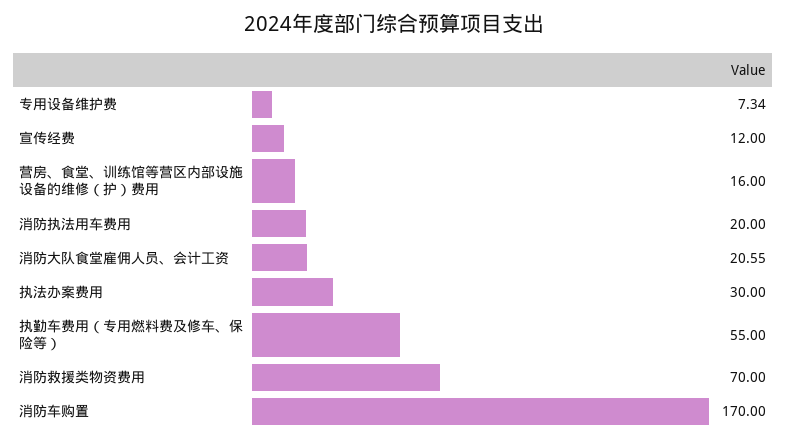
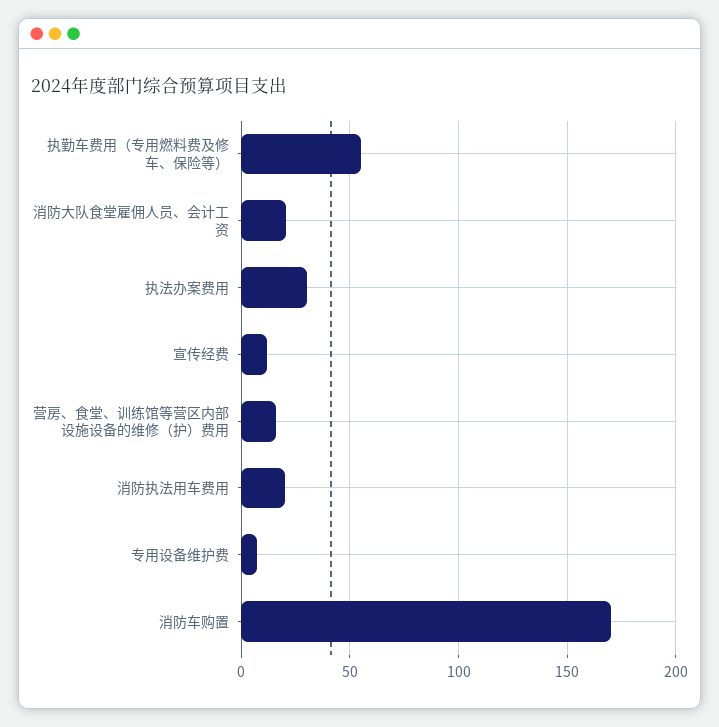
  {
    "专用设备维护费": 7.34,
    "宣传经费": 12,
    "营房、食堂、训练馆等营区内部设施设备的维修（护）费用": 16,
    "消防执法用车费用": 20,
    "消防大队食堂雇佣人员、会计工资": 20.55,
    "执法办案费用": 30,
    "执勤车费用（专用燃料费及修车、保险等）": 55,
-   "消防救援类物资费用": 70,
    "消防车购置": 170
  }

